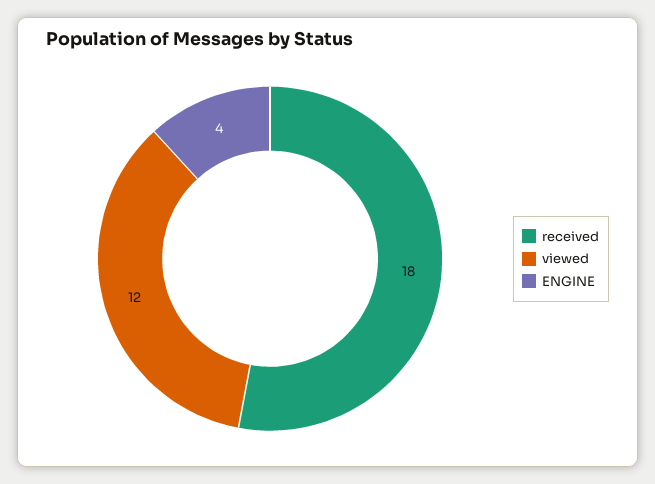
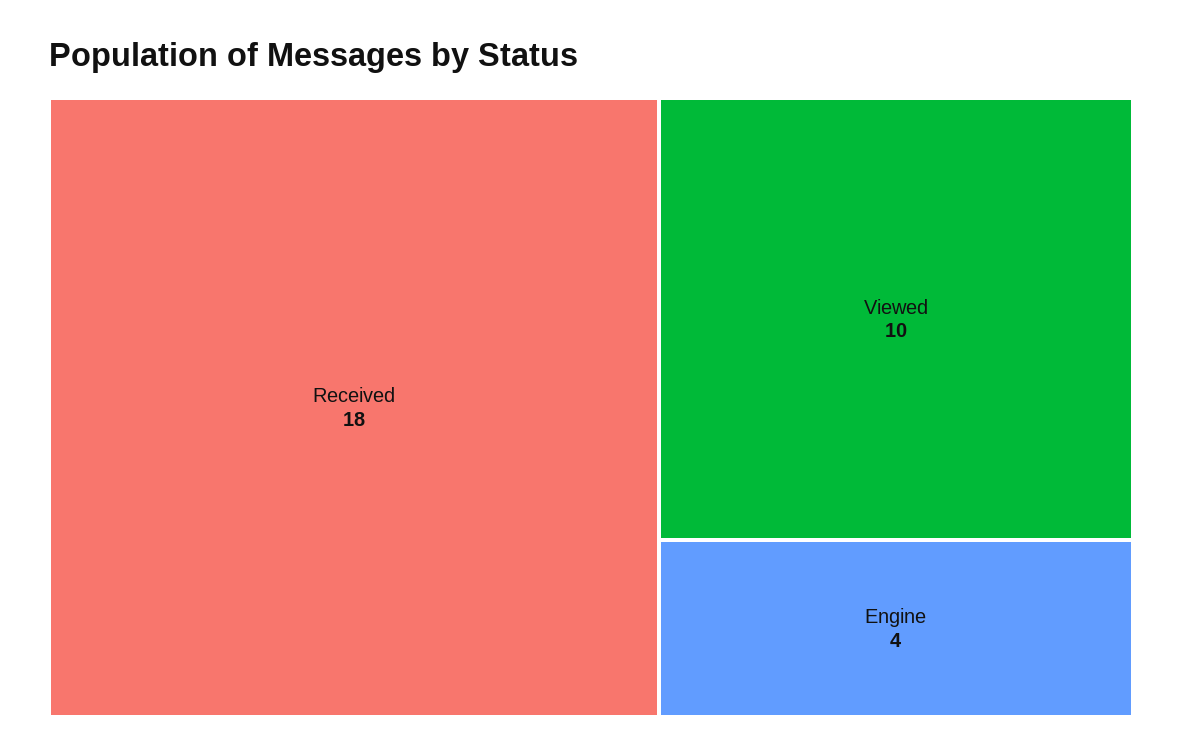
  {
    "received": 18,
-   "viewed": 12,
+   "viewed": 10,
    "ENGINE": 4
  }

